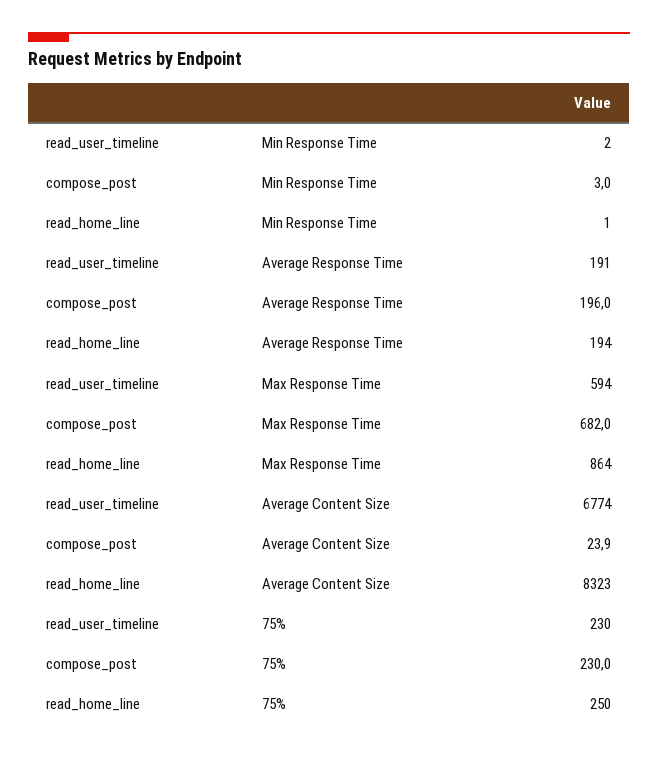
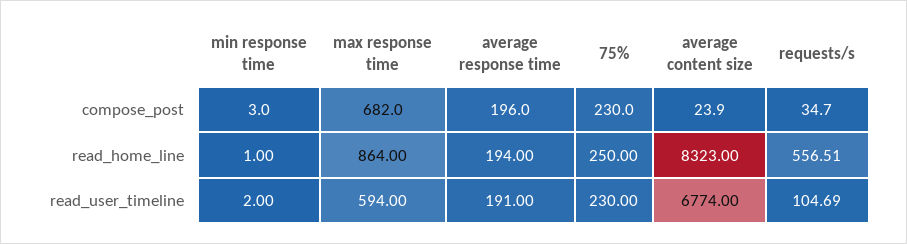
  {
    "read_user_timeline": {
      "Min Response Time": 2,
      "Average Response Time": 191,
      "Max Response Time": 594,
      "Average Content Size": 6774,
-     "75%": 230
+     "75%": 230,
+     "requests/s": 104.69
    },
    "compose_post": {
      "Min Response Time": 3,
      "Average Response Time": 196,
      "Max Response Time": 682,
      "Average Content Size": 23.9,
-     "75%": 230
+     "75%": 230,
+     "requests/s": 34.7
    },
    "read_home_line": {
      "Min Response Time": 1,
      "Average Response Time": 194,
      "Max Response Time": 864,
      "Average Content Size": 8323,
-     "75%": 250
+     "75%": 250,
+     "requests/s": 556.51
    }
  }

